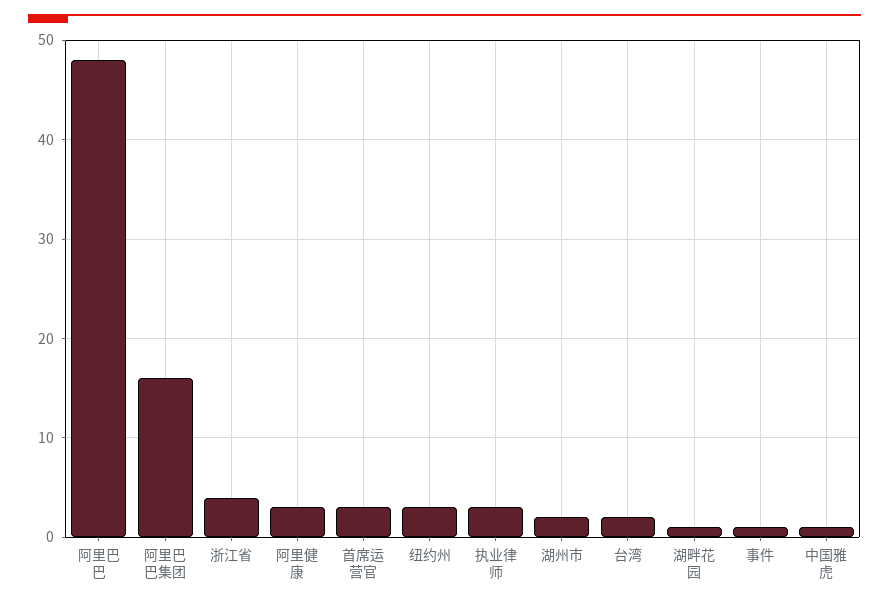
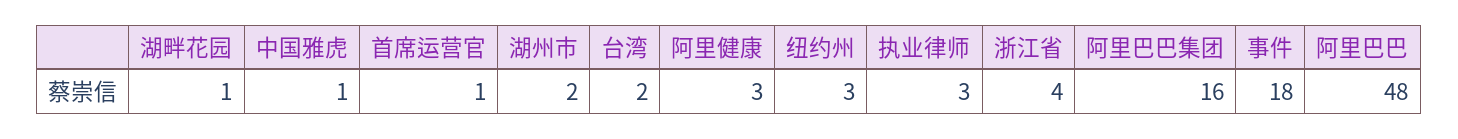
  {
    "阿里巴巴": 48,
    "阿里巴巴集团": 16,
    "浙江省": 4,
    "阿里健康": 3,
-   "首席运营官": 3,
+   "首席运营官": 1,
    "纽约州": 3,
    "执业律师": 3,
    "湖州市": 2,
    "台湾": 2,
    "湖畔花园": 1,
-   "事件": 1,
+   "事件": 18,
    "中国雅虎": 1
  }

